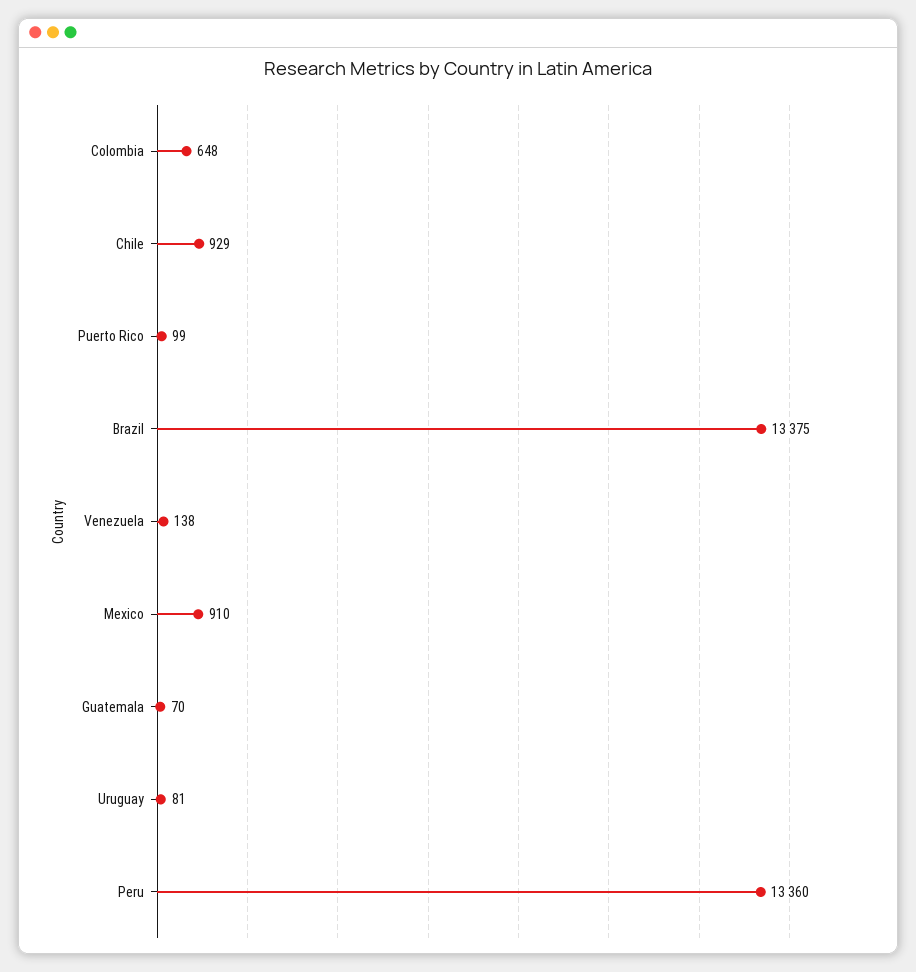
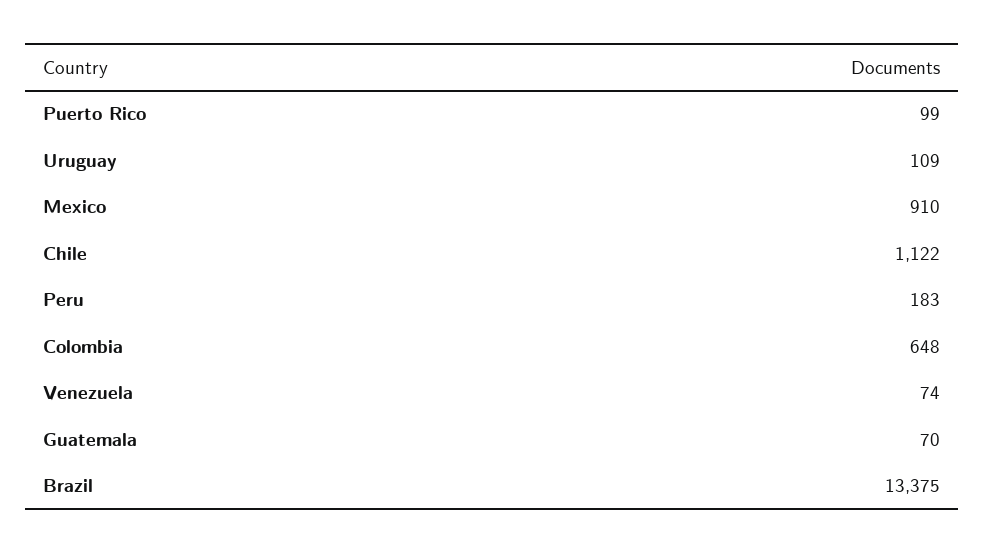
  {
    "Colombia": 648,
-   "Chile": 929,
+   "Chile": 1122,
    "Puerto Rico": 99,
    "Brazil": 13375,
-   "Venezuela": 138,
+   "Venezuela": 74,
    "Mexico": 910,
    "Guatemala": 70,
-   "Uruguay": 81,
+   "Uruguay": 109,
-   "Peru": 13360
+   "Peru": 183
  }

